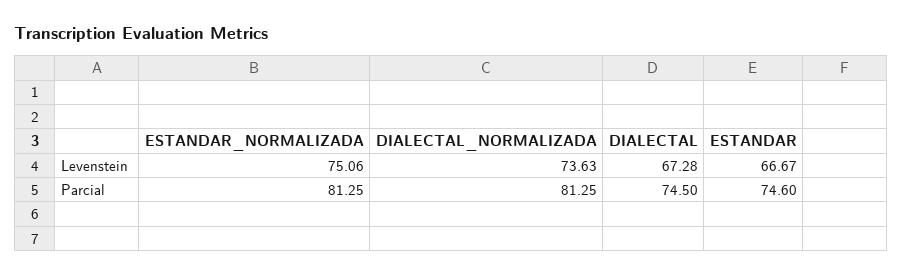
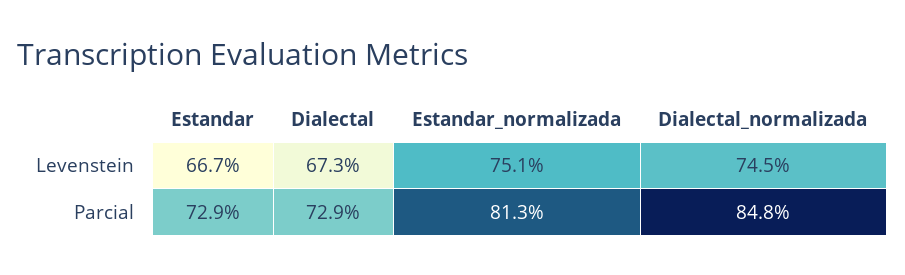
  {
    "ESTANDAR_NORMALIZADA": {
      "Levenstein": 75.06,
      "Parcial": 81.25
    },
    "DIALECTAL_NORMALIZADA": {
-     "Levenstein": 73.63,
+     "Levenstein": 74.5,
-     "Parcial": 81.25
+     "Parcial": 84.8
    },
    "DIALECTAL": {
      "Levenstein": 67.28,
-     "Parcial": 74.5
+     "Parcial": 72.9
    },
    "ESTANDAR": {
      "Levenstein": 66.67,
-     "Parcial": 74.6
+     "Parcial": 72.9
    }
  }

